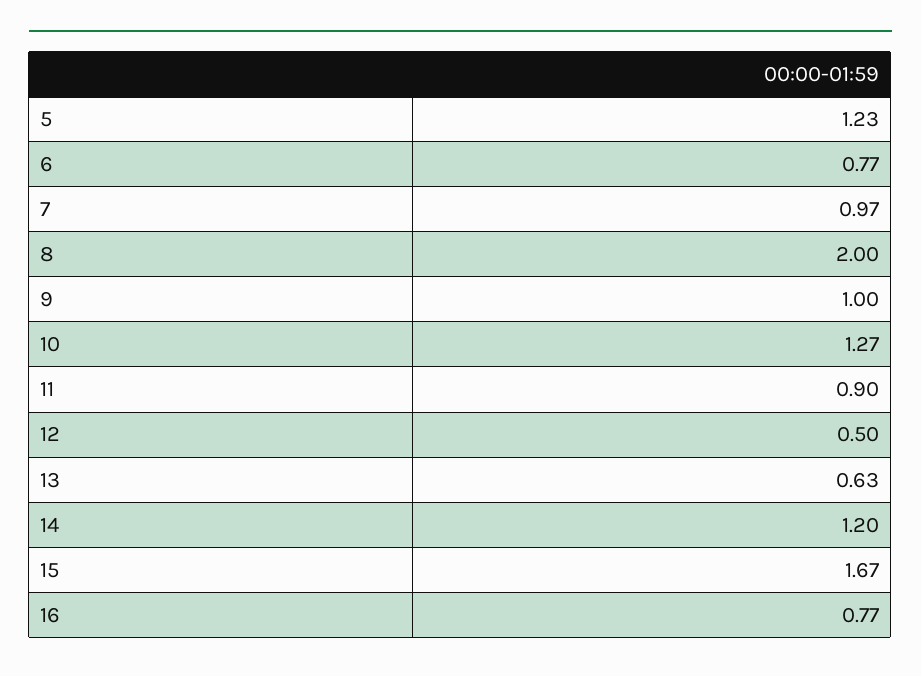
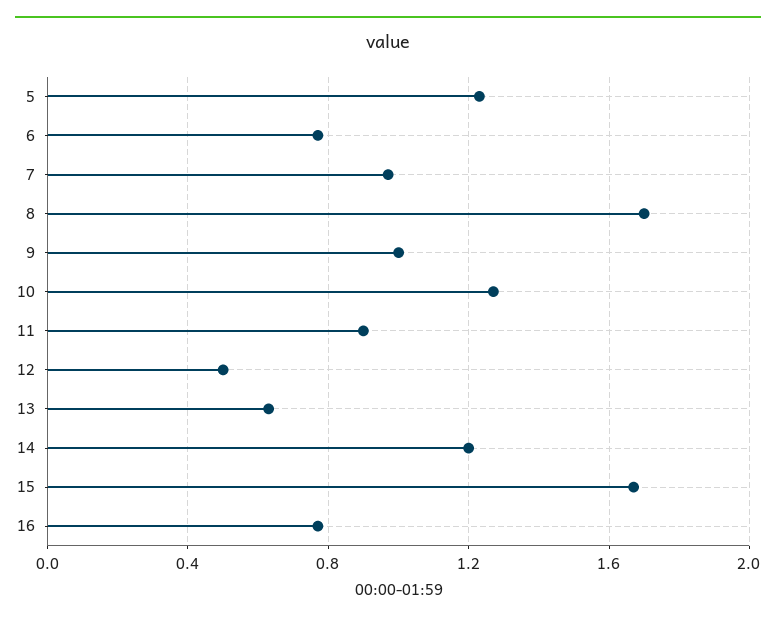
  {
    "5": 1.23,
    "6": 0.77,
    "7": 0.97,
-   "8": 2,
+   "8": 1.7,
    "9": 1,
    "10": 1.27,
    "11": 0.9,
    "12": 0.5,
    "13": 0.63,
    "14": 1.2,
    "15": 1.67,
    "16": 0.77
  }

